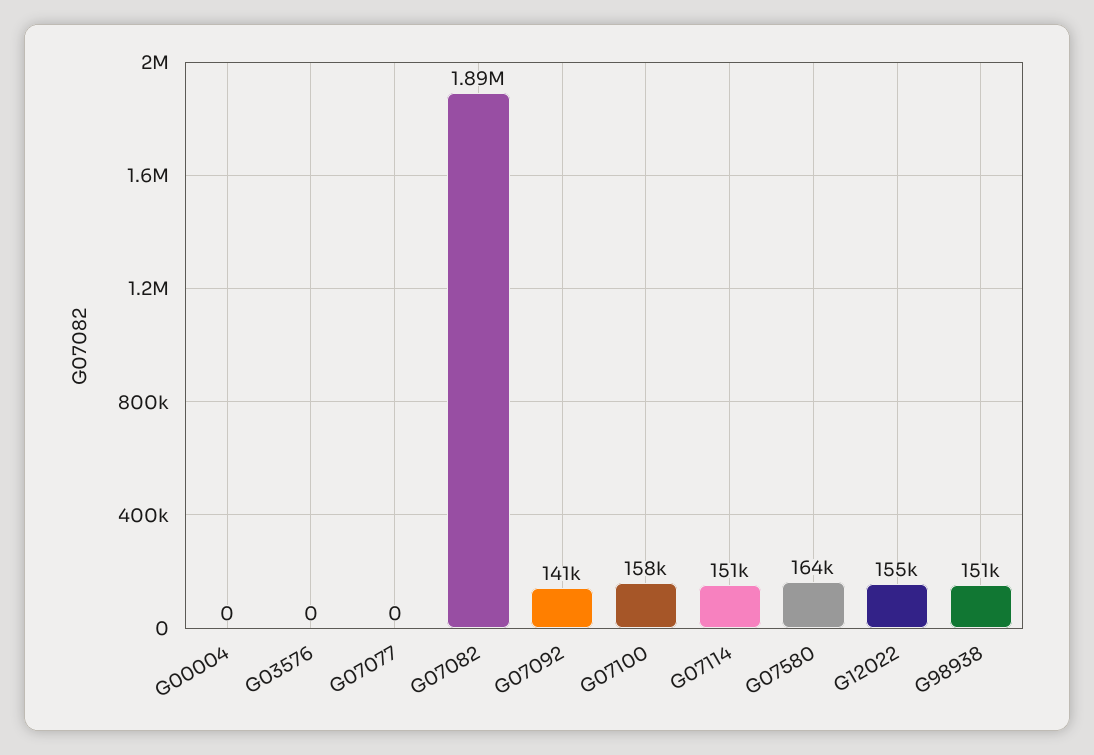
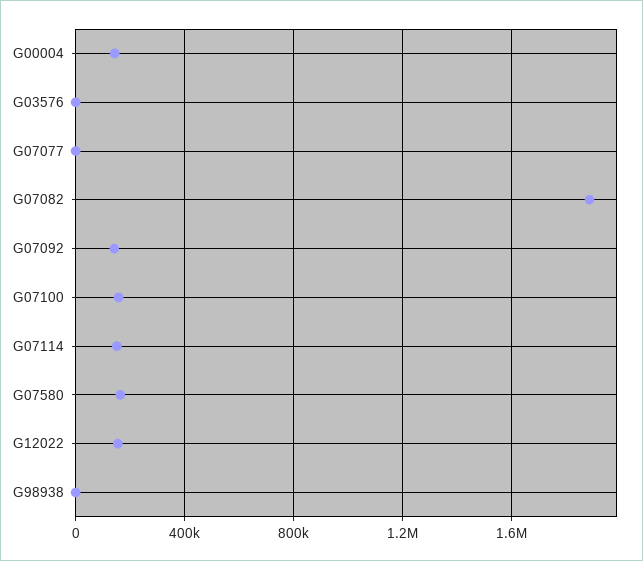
  {
-   "G00004": 0,
+   "G00004": 150000,
    "G03576": 0,
    "G07077": 0,
    "G07082": 1890000,
    "G07092": 141000,
    "G07100": 158000,
    "G07114": 151000,
    "G07580": 164000,
    "G12022": 155000,
-   "G98938": 151000
+   "G98938": 0
  }

